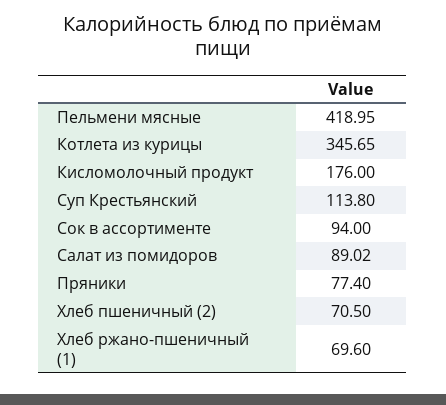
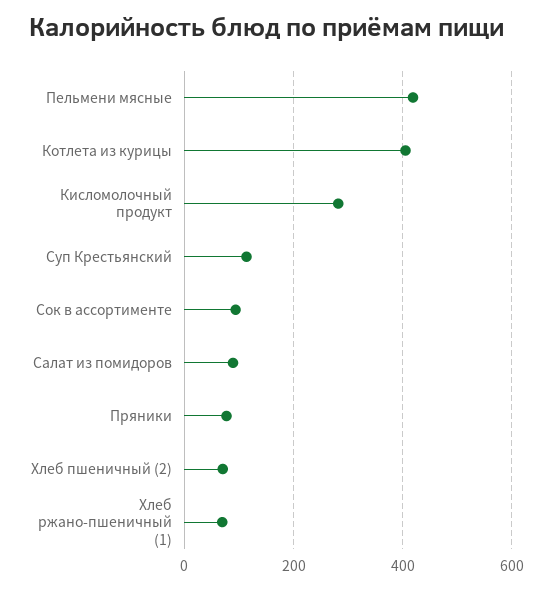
  {
    "Пельмени мясные": 418.95,
-   "Котлета из курицы": 345.65,
+   "Котлета из курицы": 400,
-   "Кисломолочный продукт": 176,
+   "Кисломолочный продукт": 280,
    "Суп Крестьянский": 113.8,
    "Сок в ассортименте": 94,
    "Салат из помидоров": 89.02,
    "Пряники": 77.4,
    "Хлеб пшеничный (2)": 70.5,
    "Хлеб ржано-пшеничный (1)": 69.6
  }

